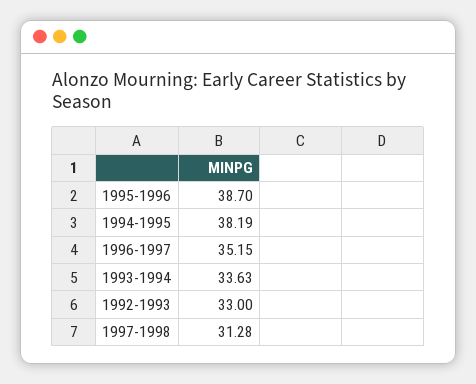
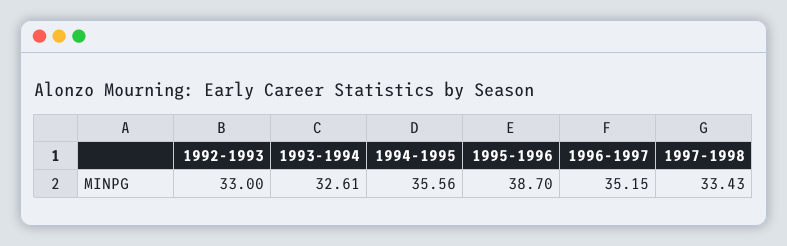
  {
    "1995-1996": 38.7,
-   "1994-1995": 38.19,
+   "1994-1995": 35.56,
    "1996-1997": 35.15,
-   "1993-1994": 33.63,
+   "1993-1994": 32.61,
    "1992-1993": 33,
-   "1997-1998": 31.28
+   "1997-1998": 33.43
  }

